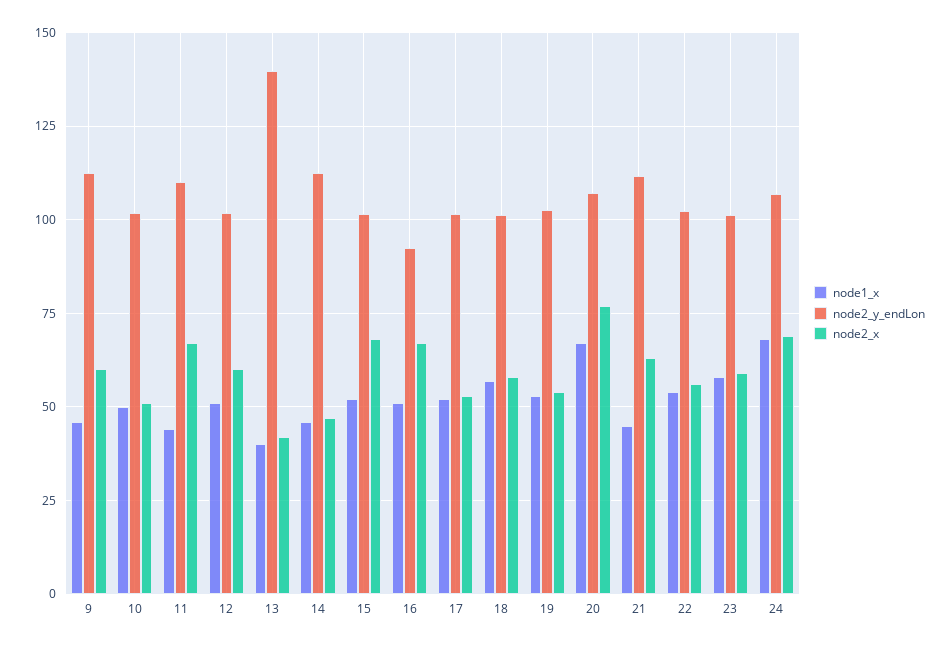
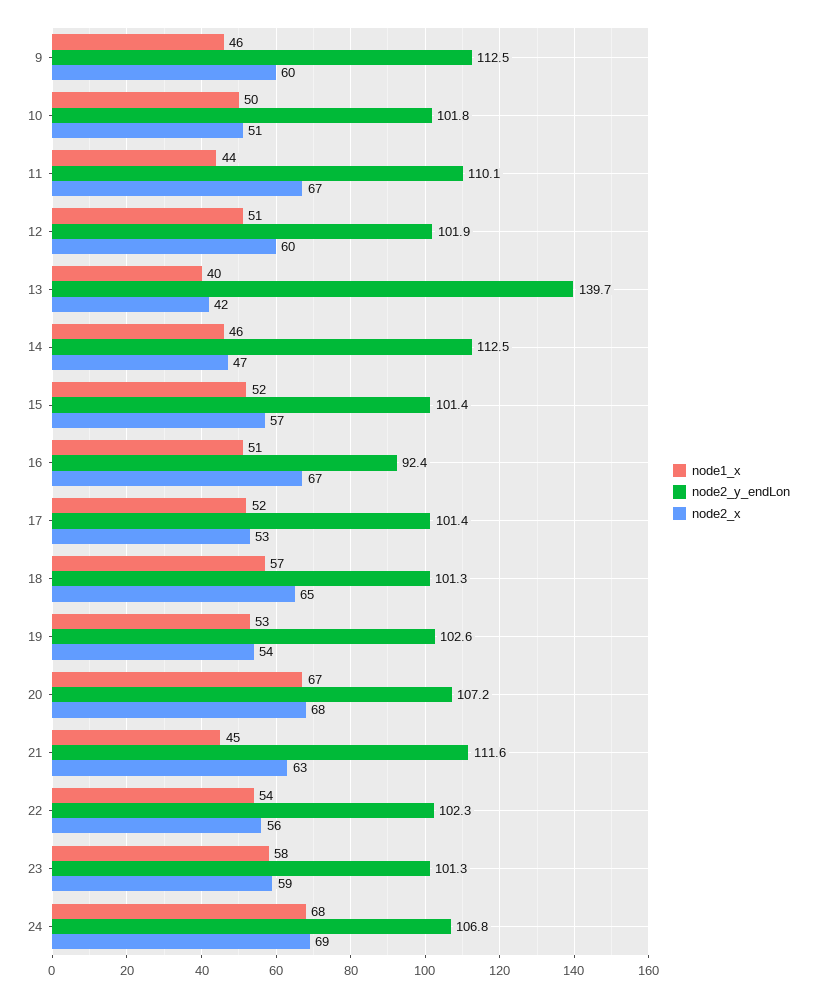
  {
    "node1_x": {
      "9": 46,
      "10": 50,
      "11": 44,
      "12": 51,
      "13": 40,
      "14": 46,
      "15": 52,
      "16": 51,
      "17": 52,
      "18": 57,
      "19": 53,
      "20": 67,
      "21": 45,
      "22": 54,
      "23": 58,
      "24": 68
    },
    "node2_y_endLon": {
      "9": 112.5,
      "10": 101.8,
      "11": 110.1,
      "12": 101.9,
      "13": 139.7,
      "14": 112.5,
      "15": 101.4,
      "16": 92.4,
      "17": 101.4,
      "18": 101.3,
      "19": 102.6,
      "20": 107.2,
      "21": 111.6,
      "22": 102.3,
      "23": 101.3,
      "24": 106.8
    },
    "node2_x": {
      "9": 60,
      "10": 51,
      "11": 67,
      "12": 60,
      "13": 42,
      "14": 47,
-     "15": 67.5,
+     "15": 57,
      "16": 67,
      "17": 53,
-     "18": 57.5,
+     "18": 65,
      "19": 54,
-     "20": 77.5,
+     "20": 68,
      "21": 63,
      "22": 56,
      "23": 59,
      "24": 69
    }
  }

